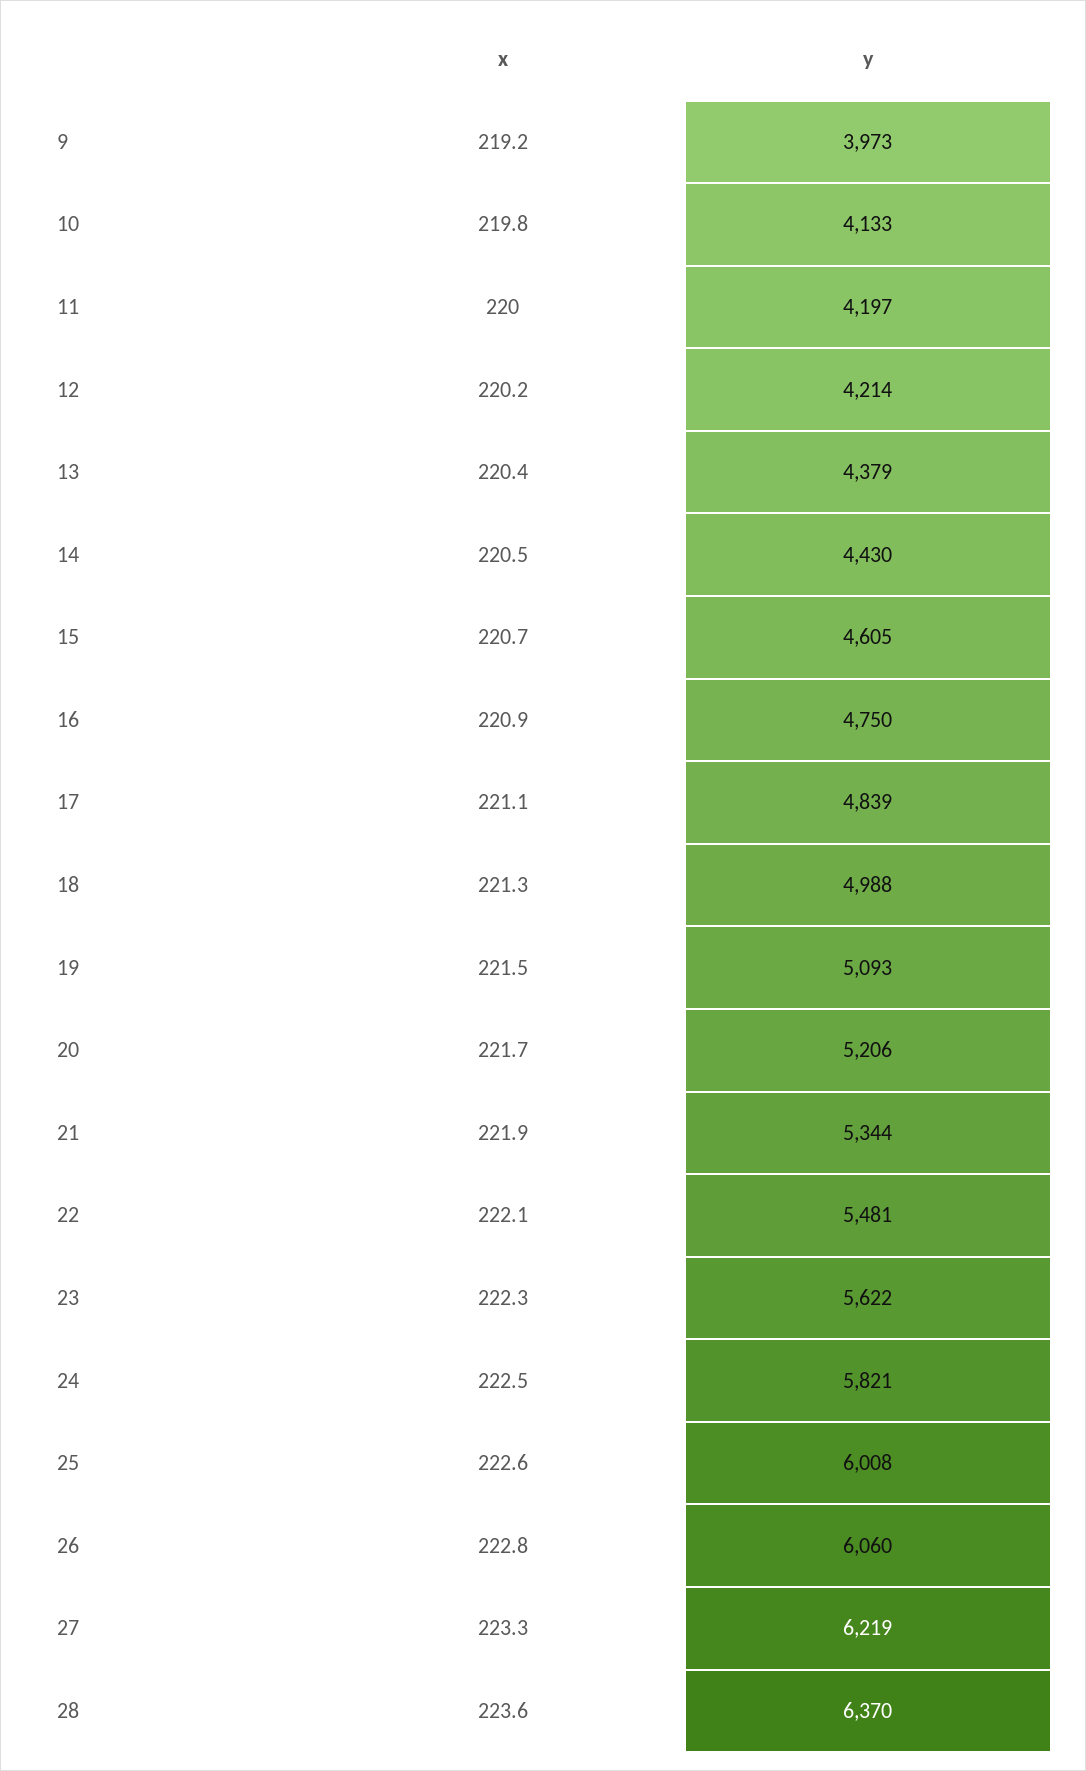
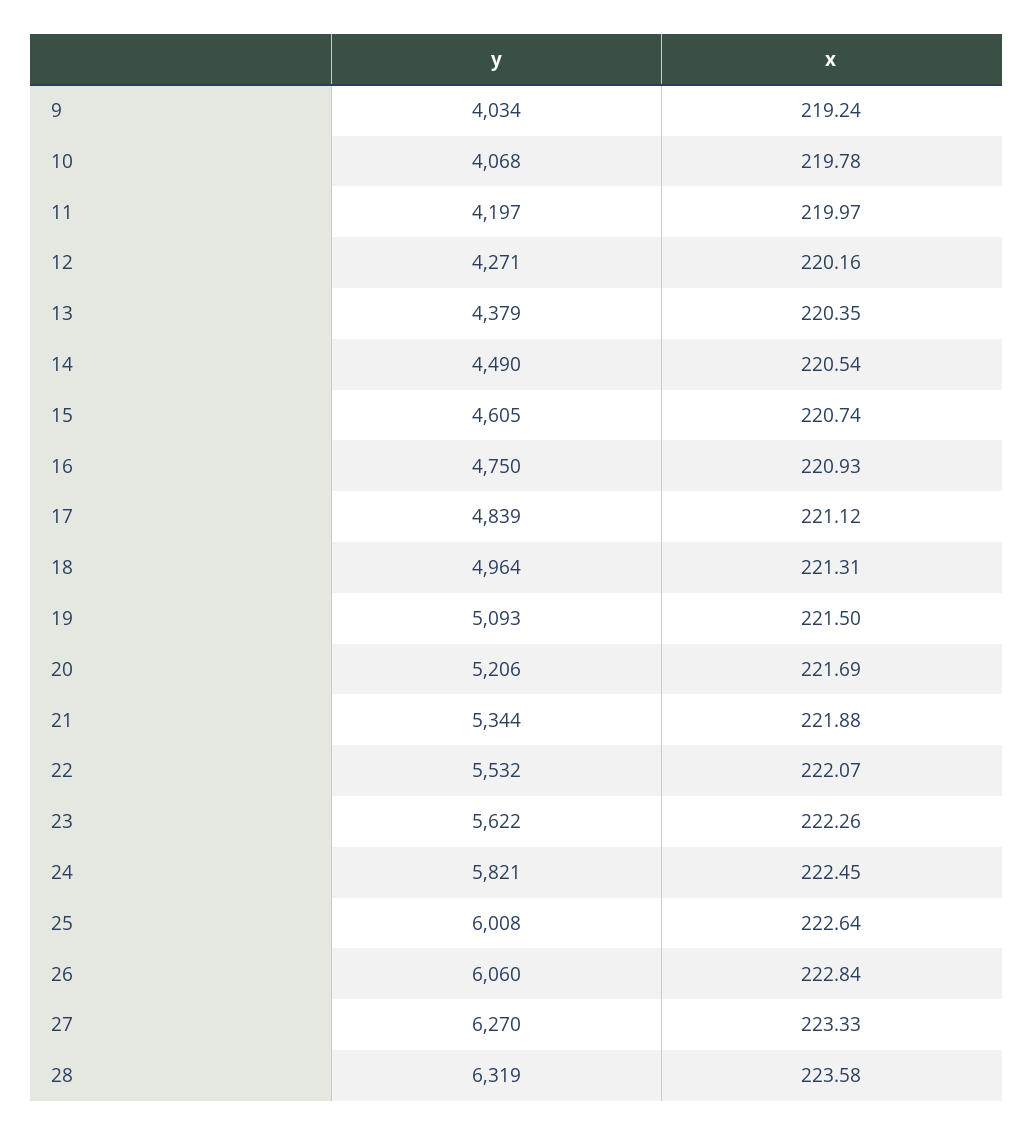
  {
    "x": {
      "9": 219.24,
      "10": 219.78,
      "11": 219.97,
      "12": 220.16,
      "13": 220.35,
      "14": 220.54,
      "15": 220.74,
      "16": 220.93,
      "17": 221.12,
      "18": 221.31,
      "19": 221.5,
      "20": 221.69,
      "21": 221.88,
      "22": 222.07,
      "23": 222.26,
      "24": 222.45,
      "25": 222.64,
      "26": 222.84,
      "27": 223.33,
      "28": 223.58
    },
    "y": {
-     "9": 3973,
+     "9": 4034,
-     "10": 4133,
+     "10": 4068,
      "11": 4197,
-     "12": 4214,
+     "12": 4271,
      "13": 4379,
-     "14": 4430,
+     "14": 4490,
      "15": 4605,
      "16": 4750,
      "17": 4839,
-     "18": 4988,
+     "18": 4964,
      "19": 5093,
      "20": 5206,
      "21": 5344,
-     "22": 5481,
+     "22": 5532,
      "23": 5622,
      "24": 5821,
      "25": 6008,
      "26": 6060,
-     "27": 6219,
+     "27": 6270,
-     "28": 6370
+     "28": 6319
    }
  }

